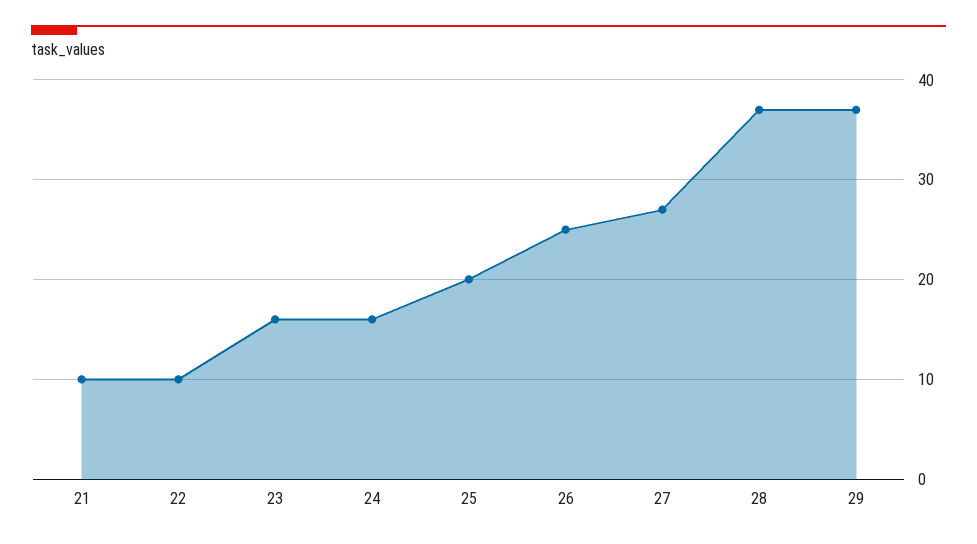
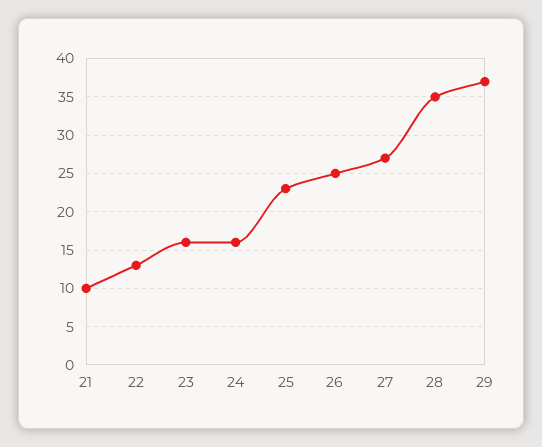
  {
    "21": 10,
-   "22": 10,
+   "22": 13,
    "23": 16,
    "24": 16,
-   "25": 20,
+   "25": 23,
    "26": 25,
    "27": 27,
-   "28": 37,
+   "28": 35,
    "29": 37
  }

